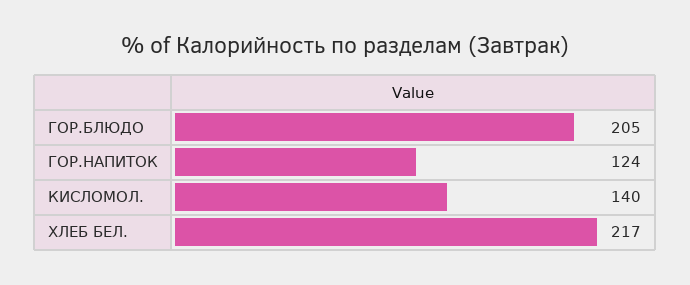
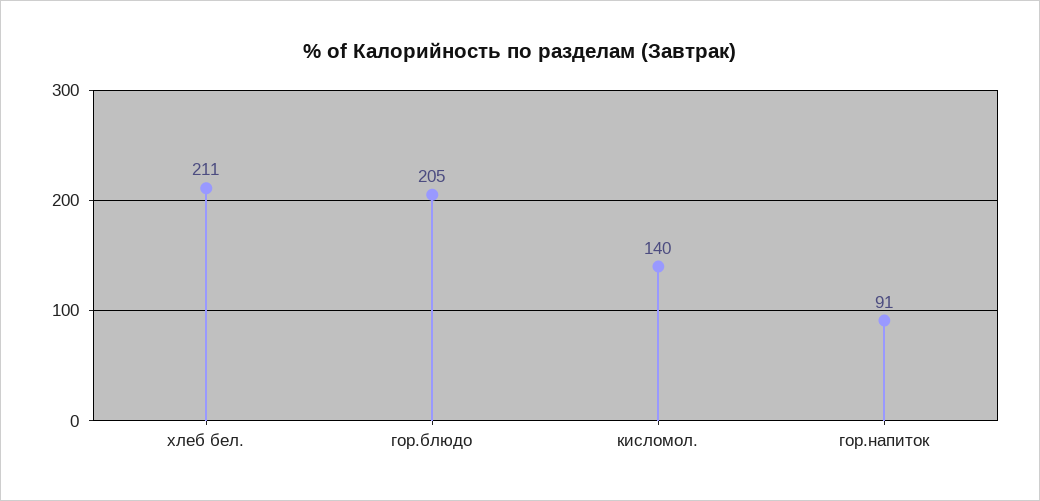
  {
    "ГОР.БЛЮДО": 205,
-   "ГОР.НАПИТОК": 124,
+   "ГОР.НАПИТОК": 91,
    "КИСЛОМОЛ.": 140,
-   "ХЛЕБ БЕЛ.": 217
+   "ХЛЕБ БЕЛ.": 211
  }

